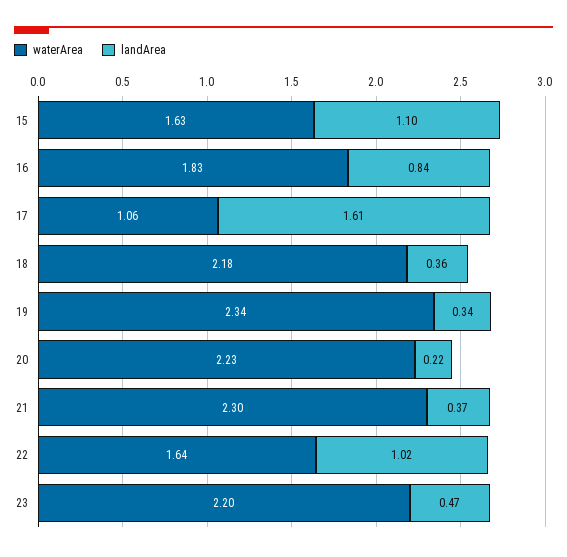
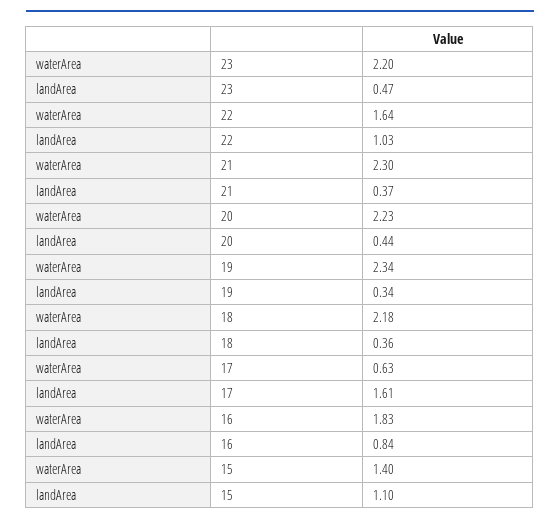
  {
    "waterArea": {
-     "15": 1.63,
+     "15": 1.4,
      "16": 1.83,
-     "17": 1.06,
+     "17": 0.63,
      "18": 2.18,
      "19": 2.34,
      "20": 2.23,
      "21": 2.3,
      "22": 1.64,
      "23": 2.2
    },
    "landArea": {
      "15": 1.1,
      "16": 0.84,
      "17": 1.61,
      "18": 0.36,
      "19": 0.34,
-     "20": 0.22,
+     "20": 0.44,
      "21": 0.37,
-     "22": 1.02,
+     "22": 1.03,
      "23": 0.47
    }
  }

